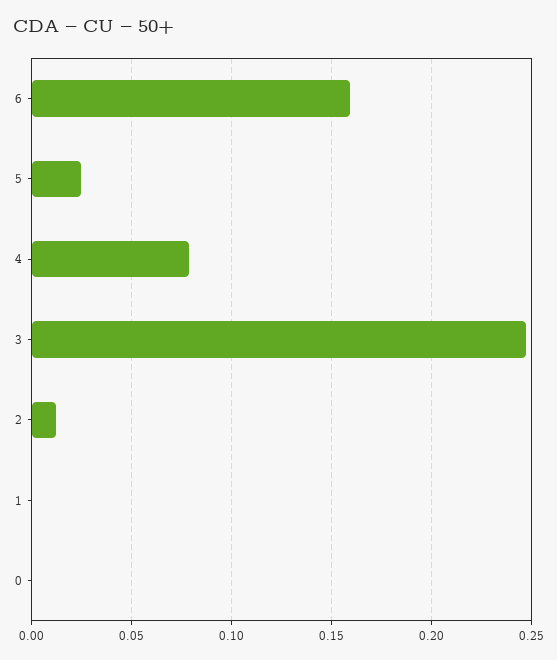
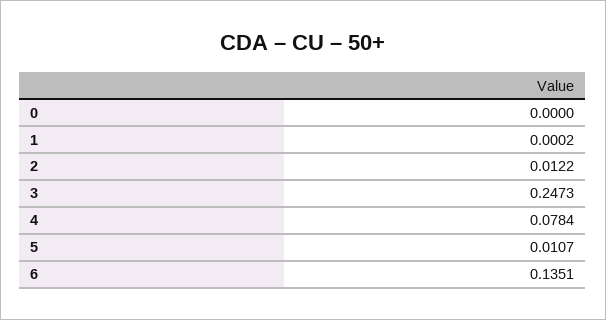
  {
-   "6": 0.16,
+   "6": 0.1351,
-   "5": 0.025,
+   "5": 0.0107,
    "4": 0.0784,
    "3": 0.2473,
    "2": 0.0122,
    "1": 0.0002,
    "0": 0
  }

